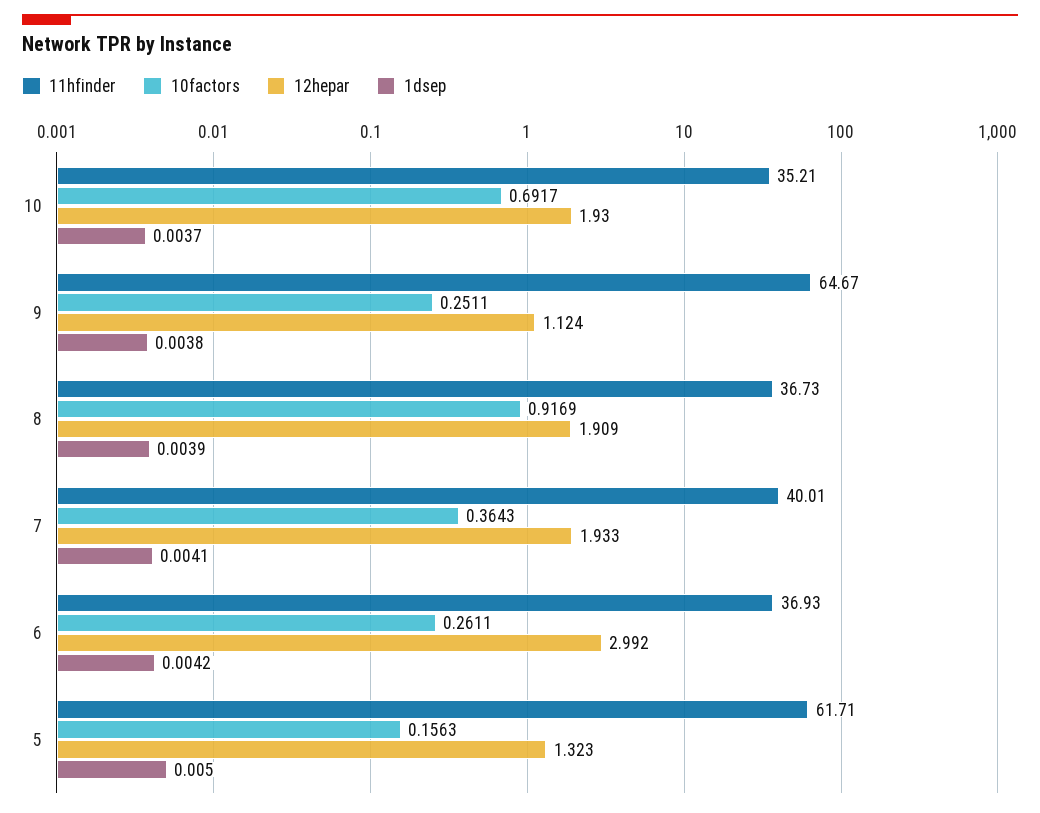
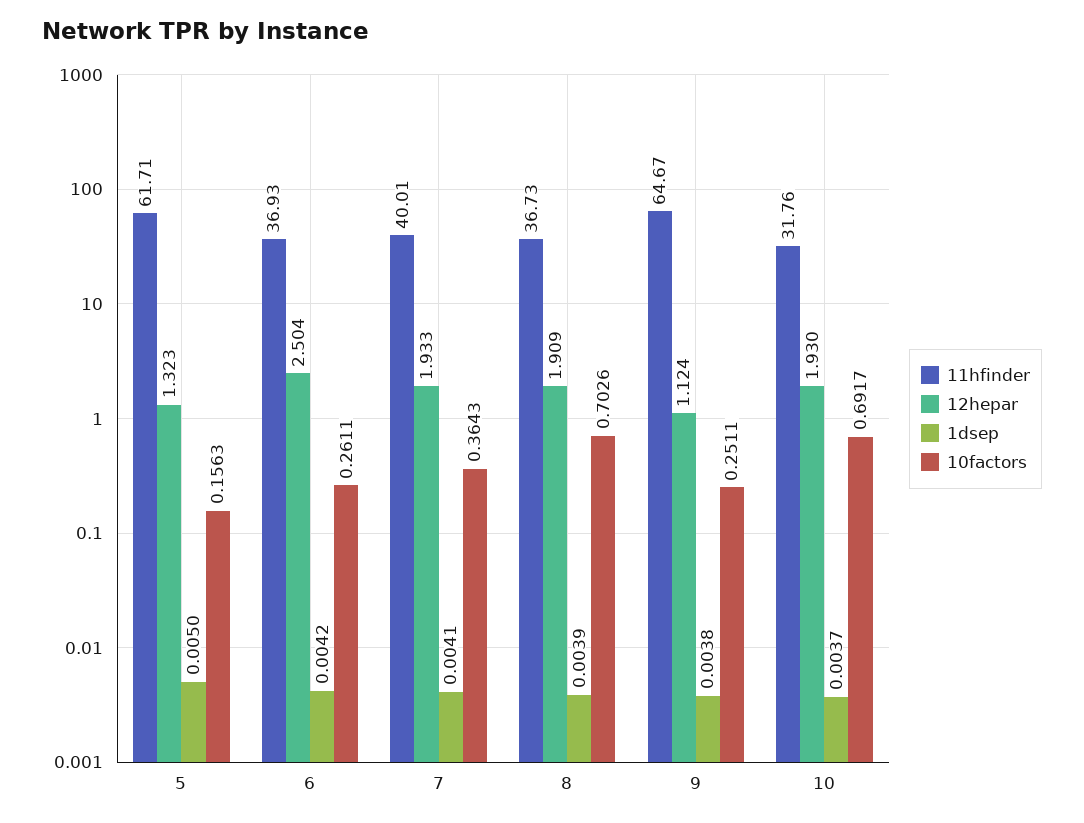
  {
    "11hfinder": {
-     "10": 35.21,
+     "10": 31.76,
      "9": 64.67,
      "8": 36.73,
      "7": 40.01,
      "6": 36.93,
      "5": 61.71
    },
    "10factors": {
      "10": 0.6917,
      "9": 0.2511,
-     "8": 0.9169,
+     "8": 0.7026,
      "7": 0.3643,
      "6": 0.2611,
      "5": 0.1563
    },
    "12hepar": {
      "10": 1.93,
      "9": 1.124,
      "8": 1.909,
      "7": 1.933,
-     "6": 2.992,
+     "6": 2.504,
      "5": 1.323
    },
    "1dsep": {
      "10": 0.0037,
      "9": 0.0038,
      "8": 0.0039,
      "7": 0.0041,
      "6": 0.0042,
      "5": 0.005
    }
  }

